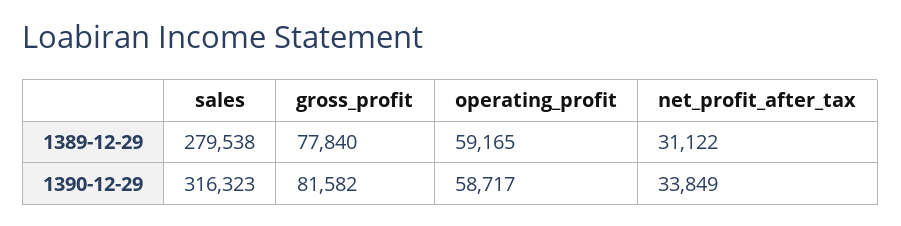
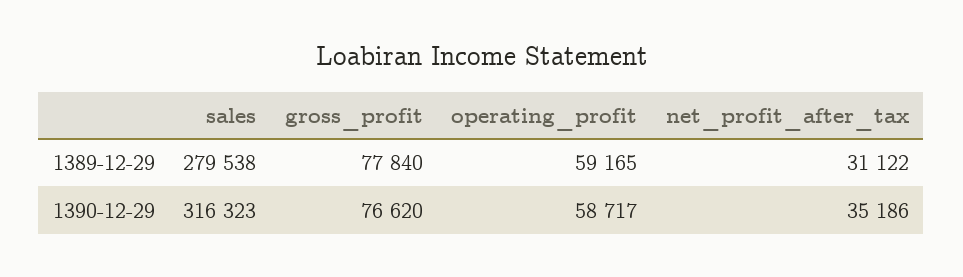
  {
    "sales": {
      "1389-12-29": 279538,
      "1390-12-29": 316323
    },
    "gross_profit": {
      "1389-12-29": 77840,
-     "1390-12-29": 81582
+     "1390-12-29": 76620
    },
    "operating_profit": {
      "1389-12-29": 59165,
      "1390-12-29": 58717
    },
    "net_profit_after_tax": {
      "1389-12-29": 31122,
-     "1390-12-29": 33849
+     "1390-12-29": 35186
    }
  }

